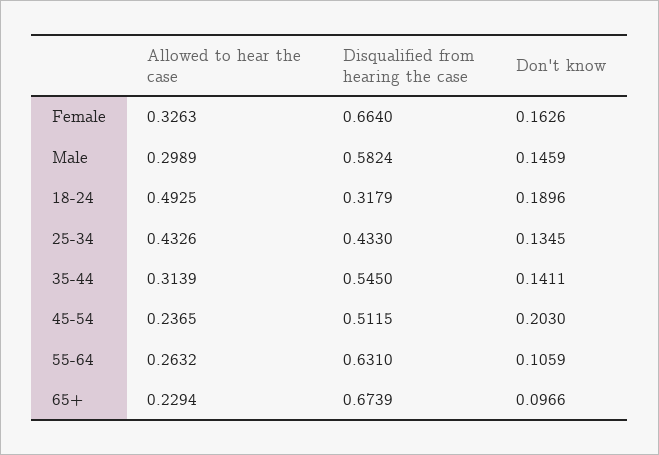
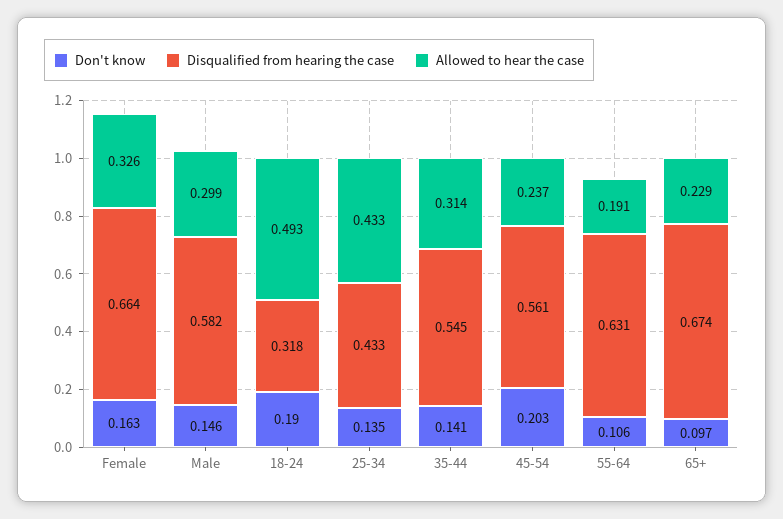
  {
    "Allowed to hear the case": {
      "Female": 0.3263,
      "Male": 0.2989,
      "18-24": 0.4925,
      "25-34": 0.4326,
      "35-44": 0.3139,
      "45-54": 0.2365,
-     "55-64": 0.2632,
+     "55-64": 0.191,
      "65+": 0.2294
    },
    "Disqualified from hearing the case": {
      "Female": 0.664,
      "Male": 0.5824,
      "18-24": 0.3179,
      "25-34": 0.433,
      "35-44": 0.545,
-     "45-54": 0.5115,
+     "45-54": 0.561,
      "55-64": 0.631,
      "65+": 0.6739
    },
    "Don't know": {
      "Female": 0.1626,
      "Male": 0.1459,
      "18-24": 0.1896,
      "25-34": 0.1345,
      "35-44": 0.1411,
      "45-54": 0.203,
      "55-64": 0.1059,
      "65+": 0.0966
    }
  }

